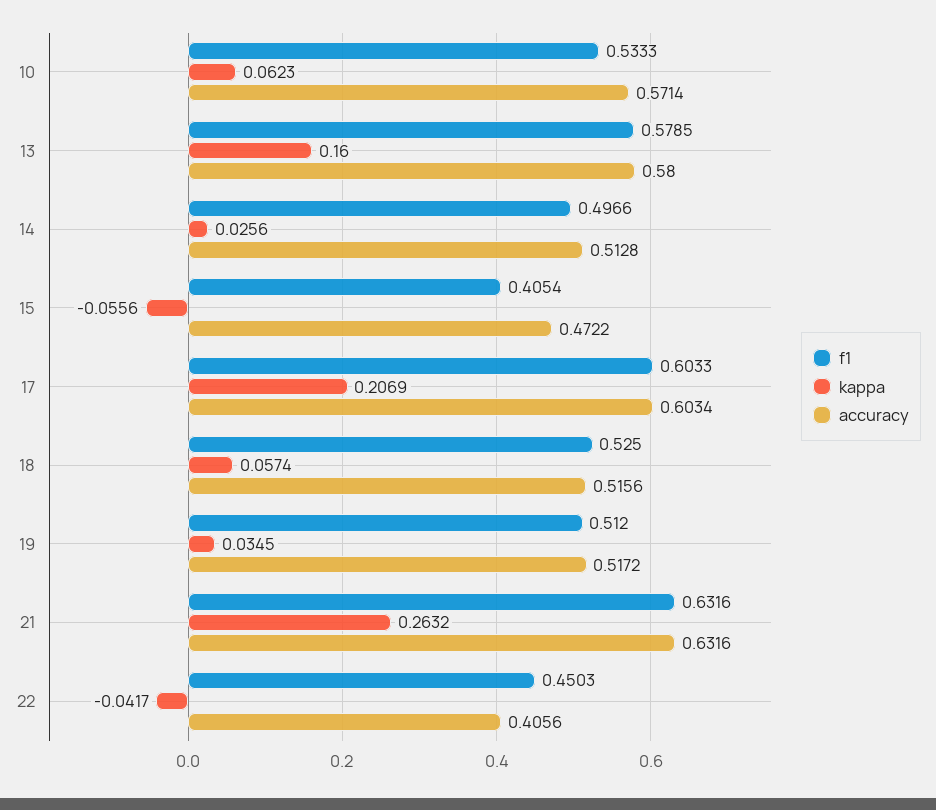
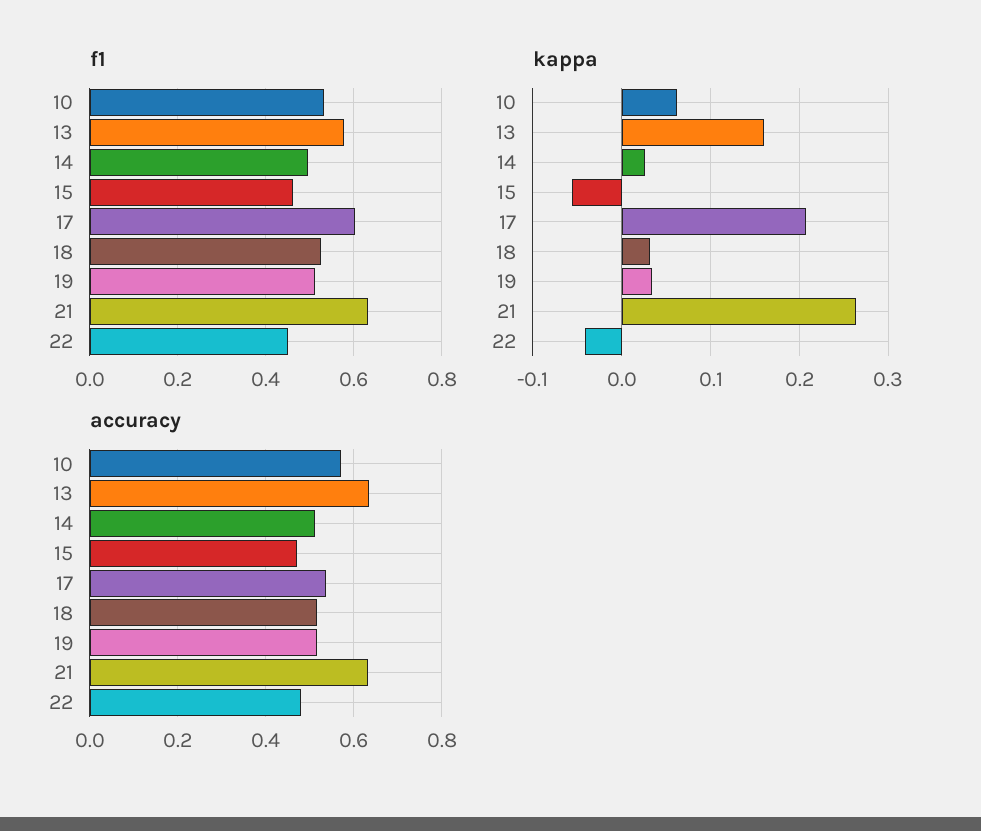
  {
    "f1": {
      "10": 0.5333,
      "13": 0.5785,
      "14": 0.4966,
-     "15": 0.4054,
+     "15": 0.46,
      "17": 0.6033,
      "18": 0.525,
      "19": 0.512,
      "21": 0.6316,
      "22": 0.4503
    },
    "kappa": {
      "10": 0.0623,
      "13": 0.16,
      "14": 0.0256,
      "15": -0.0556,
      "17": 0.2069,
-     "18": 0.0574,
+     "18": 0.03,
      "19": 0.0345,
      "21": 0.2632,
      "22": -0.0417
    },
    "accuracy": {
      "10": 0.5714,
-     "13": 0.58,
+     "13": 0.64,
      "14": 0.5128,
      "15": 0.4722,
-     "17": 0.6034,
+     "17": 0.54,
      "18": 0.5156,
      "19": 0.5172,
      "21": 0.6316,
-     "22": 0.4056
+     "22": 0.48
    }
  }

